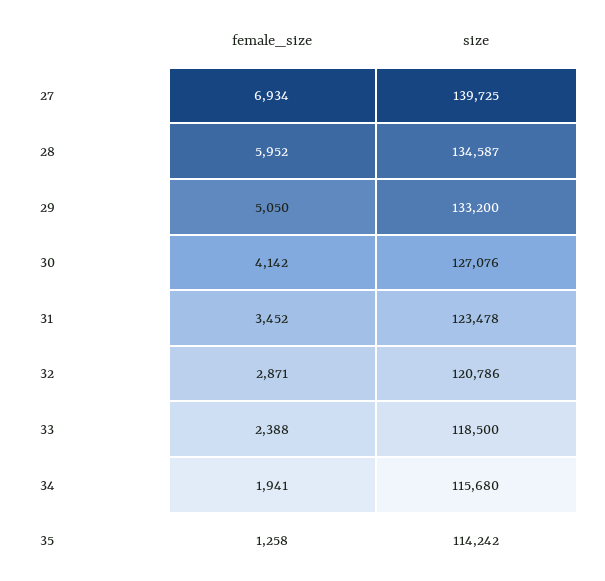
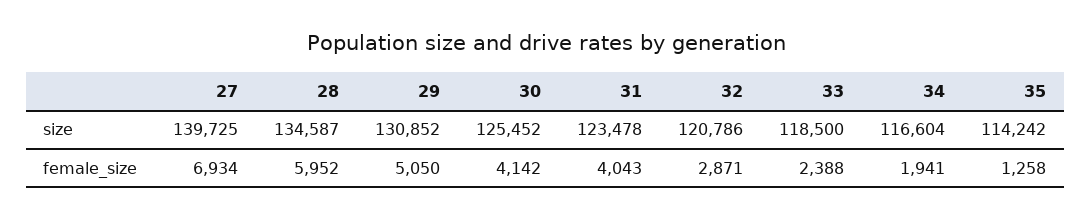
  {
    "female_size": {
      "27": 6934,
      "28": 5952,
      "29": 5050,
      "30": 4142,
-     "31": 3452,
+     "31": 4043,
      "32": 2871,
      "33": 2388,
      "34": 1941,
      "35": 1258
    },
    "size": {
      "27": 139725,
      "28": 134587,
-     "29": 133200,
+     "29": 130852,
-     "30": 127076,
+     "30": 125452,
      "31": 123478,
      "32": 120786,
      "33": 118500,
-     "34": 115680,
+     "34": 116604,
      "35": 114242
    }
  }

